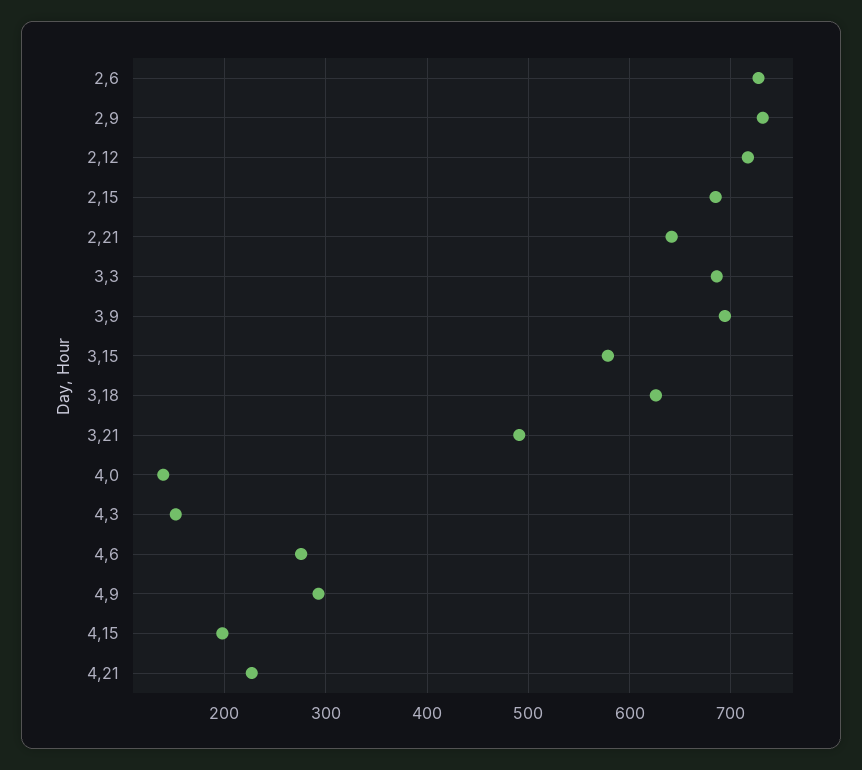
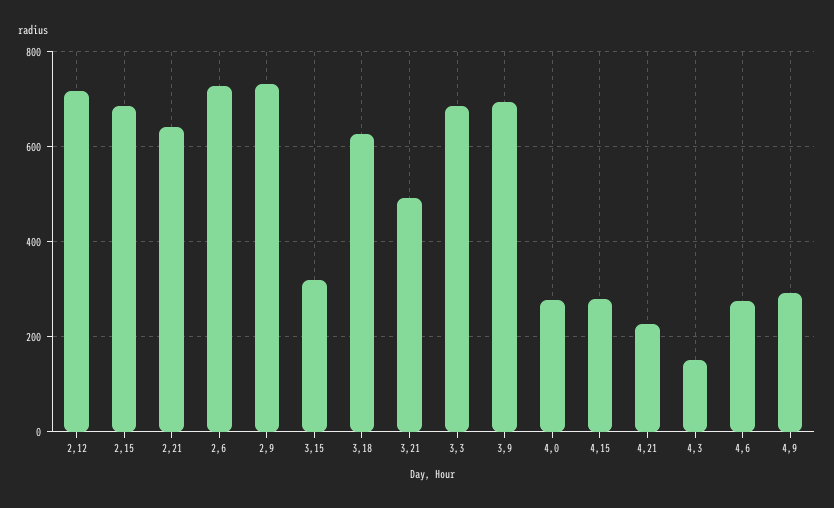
  {
    "2,6": 730,
    "2,9": 730,
    "2,12": 720,
    "2,15": 680,
    "2,21": 640,
    "3,3": 690,
    "3,9": 690,
-   "3,15": 580,
+   "3,15": 320,
    "3,18": 630,
    "3,21": 490,
-   "4,0": 140,
+   "4,0": 280,
    "4,3": 150,
    "4,6": 280,
    "4,9": 290,
-   "4,15": 200,
+   "4,15": 280,
    "4,21": 230
  }

